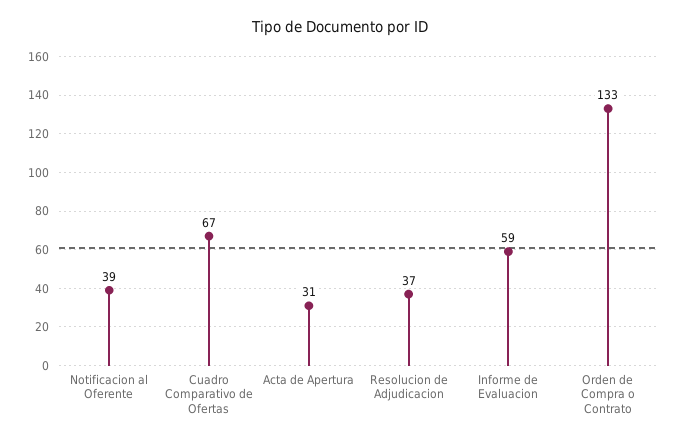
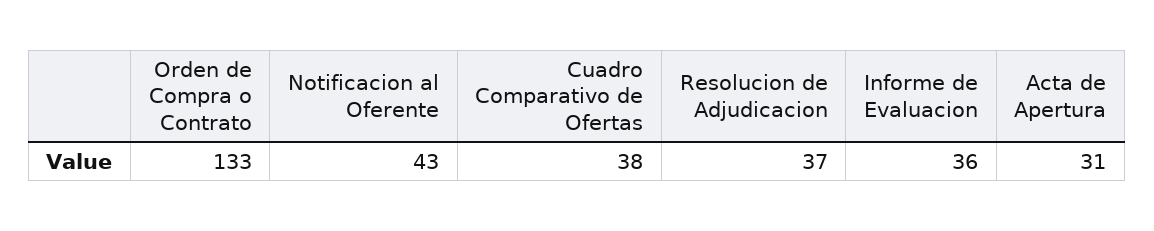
  {
-   "Notificacion al Oferente": 39,
+   "Notificacion al Oferente": 43,
-   "Cuadro Comparativo de Ofertas": 67,
+   "Cuadro Comparativo de Ofertas": 38,
    "Acta de Apertura": 31,
    "Resolucion de Adjudicacion": 37,
-   "Informe de Evaluacion": 59,
+   "Informe de Evaluacion": 36,
    "Orden de Compra o Contrato": 133
  }

